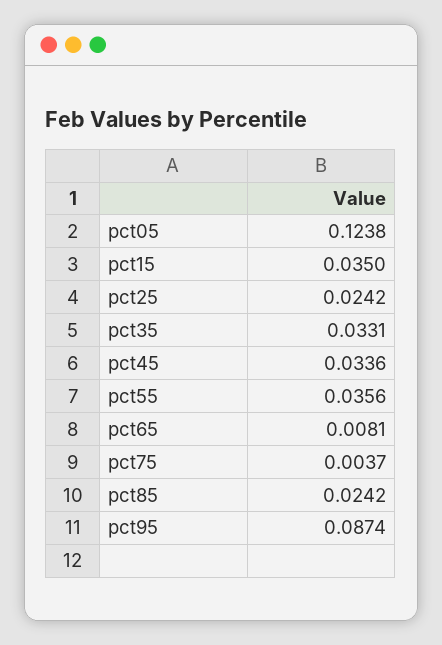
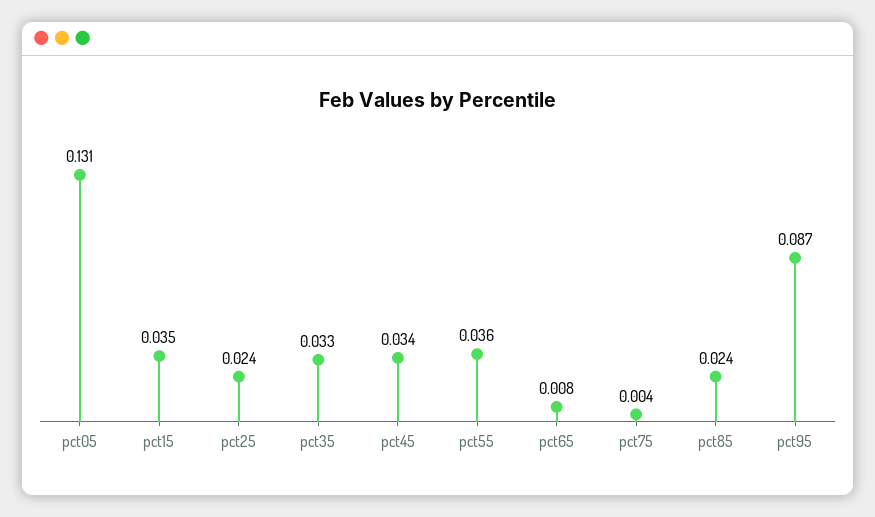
  {
-   "pct05": 0.1238,
+   "pct05": 0.131,
    "pct15": 0.035,
    "pct25": 0.0242,
    "pct35": 0.0331,
    "pct45": 0.0336,
    "pct55": 0.0356,
    "pct65": 0.0081,
    "pct75": 0.0037,
    "pct85": 0.0242,
    "pct95": 0.0874
  }

